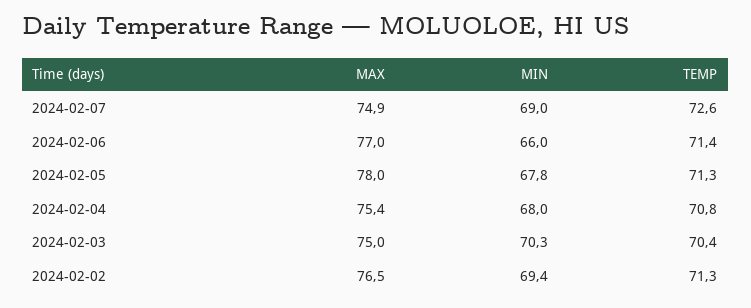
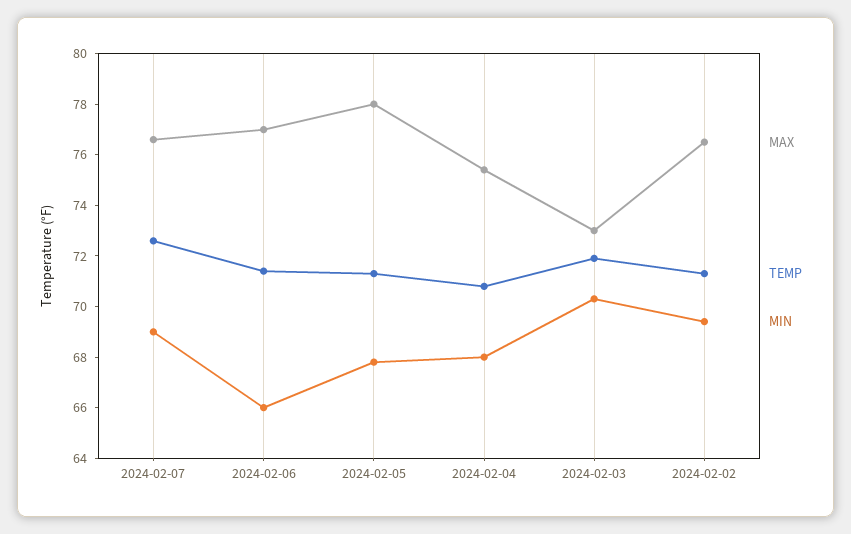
  {
    "MAX": {
-     "2024-02-07": 74.9,
+     "2024-02-07": 76.5,
      "2024-02-06": 77,
      "2024-02-05": 78,
      "2024-02-04": 75.4,
-     "2024-02-03": 75,
+     "2024-02-03": 73,
      "2024-02-02": 76.5
    },
    "MIN": {
      "2024-02-07": 69,
      "2024-02-06": 66,
      "2024-02-05": 67.8,
      "2024-02-04": 68,
      "2024-02-03": 70.3,
      "2024-02-02": 69.4
    },
    "TEMP": {
      "2024-02-07": 72.6,
      "2024-02-06": 71.4,
      "2024-02-05": 71.3,
      "2024-02-04": 70.8,
-     "2024-02-03": 70.4,
+     "2024-02-03": 72,
      "2024-02-02": 71.3
    }
  }

